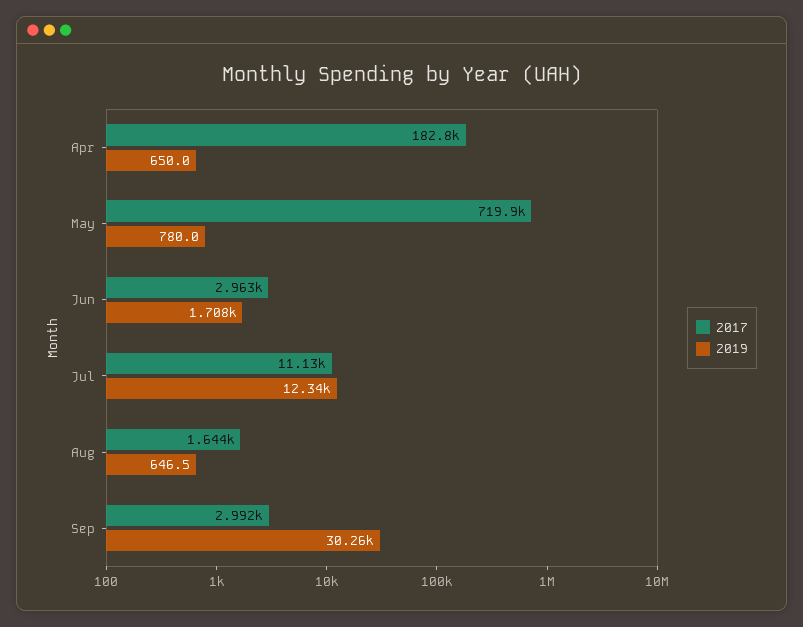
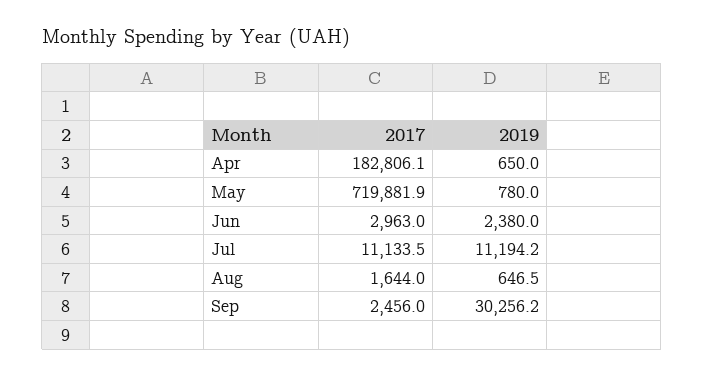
  {
    "2017": {
      "Apr": 182806.1,
      "May": 719881.9,
      "Jun": 2963,
      "Jul": 11133.5,
      "Aug": 1644,
-     "Sep": 2992
+     "Sep": 2456
    },
    "2019": {
      "Apr": 650,
      "May": 780,
-     "Jun": 1708,
+     "Jun": 2380,
-     "Jul": 12340,
+     "Jul": 11194.2,
      "Aug": 646.5,
      "Sep": 30256.2
    }
  }

